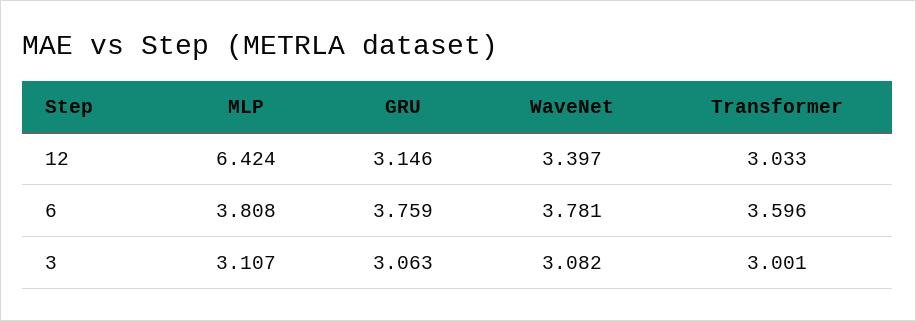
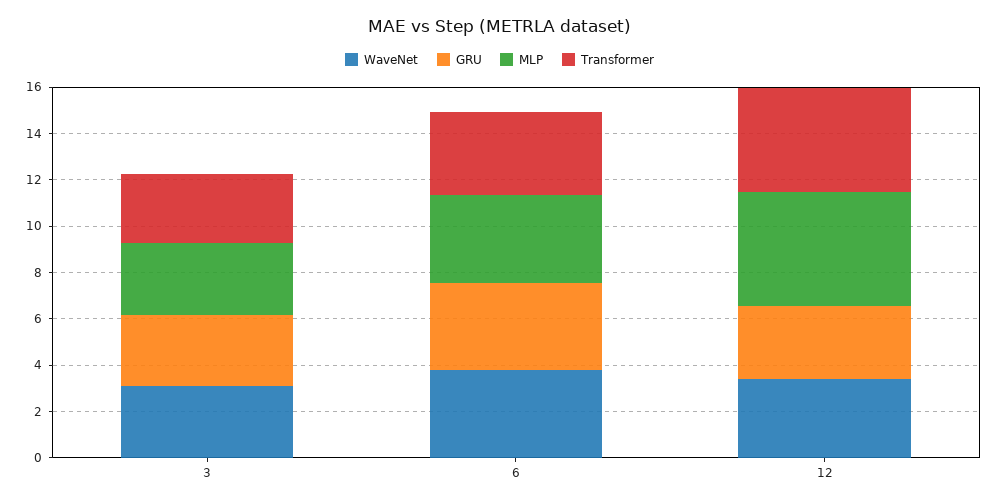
  {
    "MLP": {
-     "12": 6.424,
+     "12": 5,
      "6": 3.808,
      "3": 3.107
    },
    "GRU": {
      "12": 3.146,
      "6": 3.759,
      "3": 3.063
    },
    "WaveNet": {
      "12": 3.397,
      "6": 3.781,
      "3": 3.082
    },
    "Transformer": {
-     "12": 3.033,
+     "12": 4.5,
      "6": 3.596,
      "3": 3.001
    }
  }

